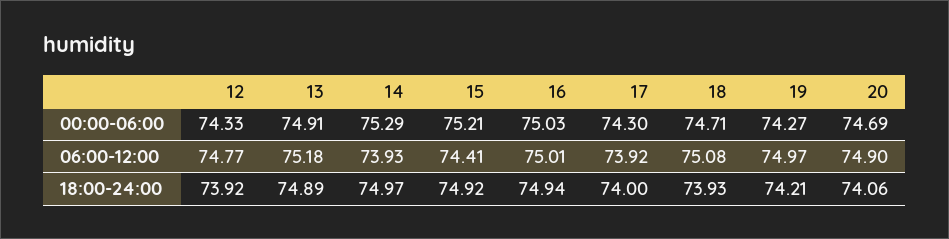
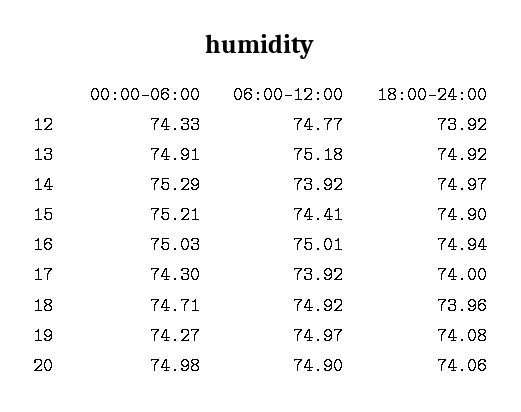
  {
    "12": {
      "00:00-06:00": 74.33,
      "06:00-12:00": 74.77,
      "18:00-24:00": 73.92
    },
    "13": {
      "00:00-06:00": 74.91,
      "06:00-12:00": 75.18,
-     "18:00-24:00": 74.89
+     "18:00-24:00": 74.92
    },
    "14": {
      "00:00-06:00": 75.29,
-     "06:00-12:00": 73.93,
+     "06:00-12:00": 73.92,
      "18:00-24:00": 74.97
    },
    "15": {
      "00:00-06:00": 75.21,
      "06:00-12:00": 74.41,
-     "18:00-24:00": 74.92
+     "18:00-24:00": 74.9
    },
    "16": {
      "00:00-06:00": 75.03,
      "06:00-12:00": 75.01,
      "18:00-24:00": 74.94
    },
    "17": {
      "00:00-06:00": 74.3,
      "06:00-12:00": 73.92,
      "18:00-24:00": 74
    },
    "18": {
      "00:00-06:00": 74.71,
-     "06:00-12:00": 75.08,
+     "06:00-12:00": 74.92,
-     "18:00-24:00": 73.93
+     "18:00-24:00": 73.96
    },
    "19": {
      "00:00-06:00": 74.27,
      "06:00-12:00": 74.97,
-     "18:00-24:00": 74.21
+     "18:00-24:00": 74.08
    },
    "20": {
-     "00:00-06:00": 74.69,
+     "00:00-06:00": 74.98,
      "06:00-12:00": 74.9,
      "18:00-24:00": 74.06
    }
  }

